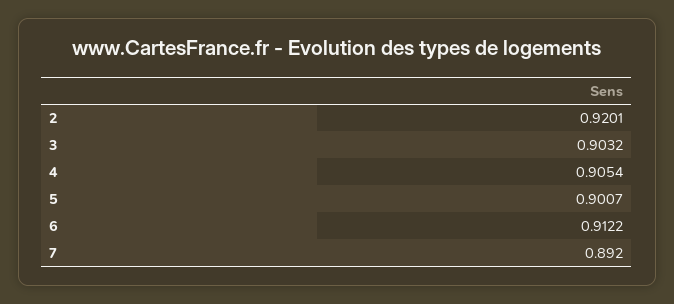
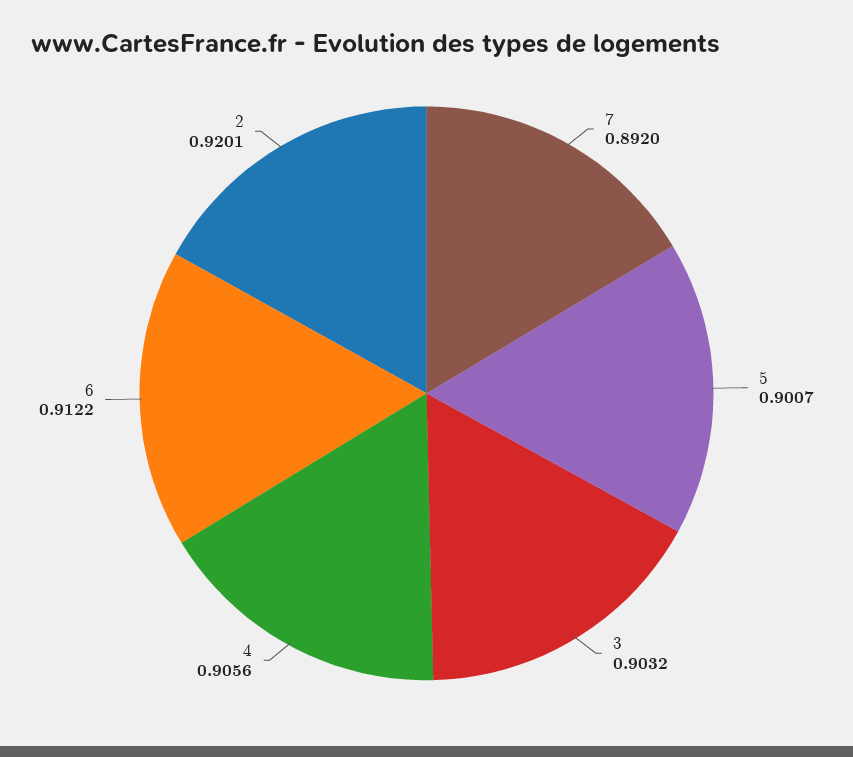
  {
    "2": 0.9201,
    "3": 0.9032,
-   "4": 0.9054,
+   "4": 0.9056,
    "5": 0.9007,
    "6": 0.9122,
    "7": 0.892
  }

